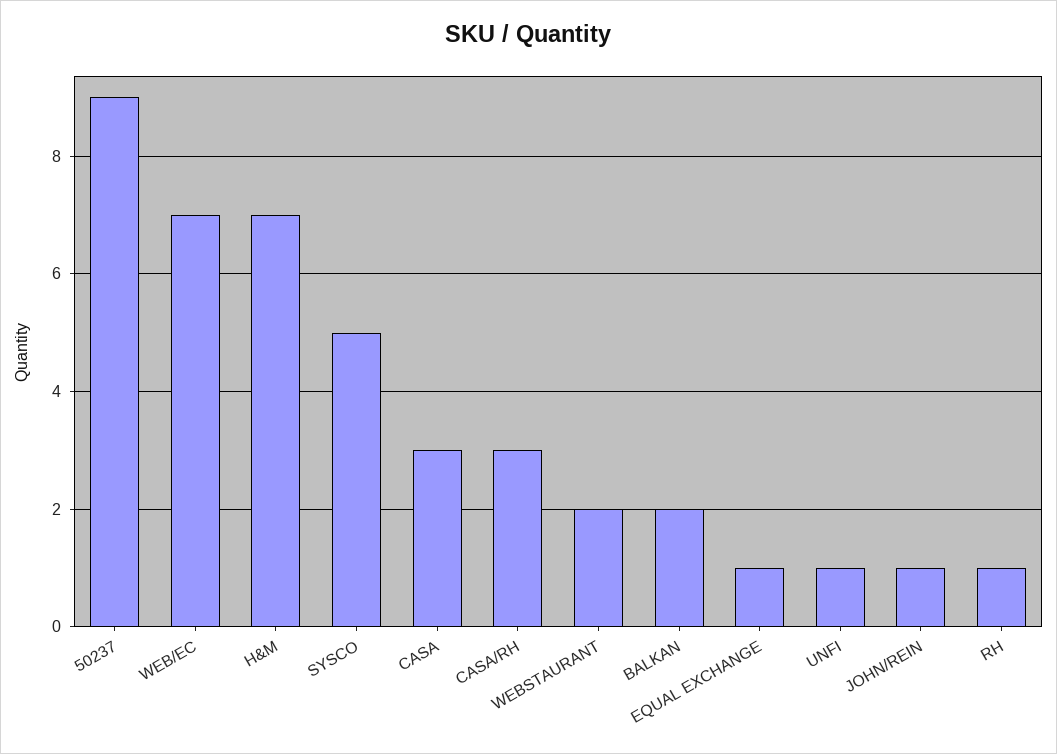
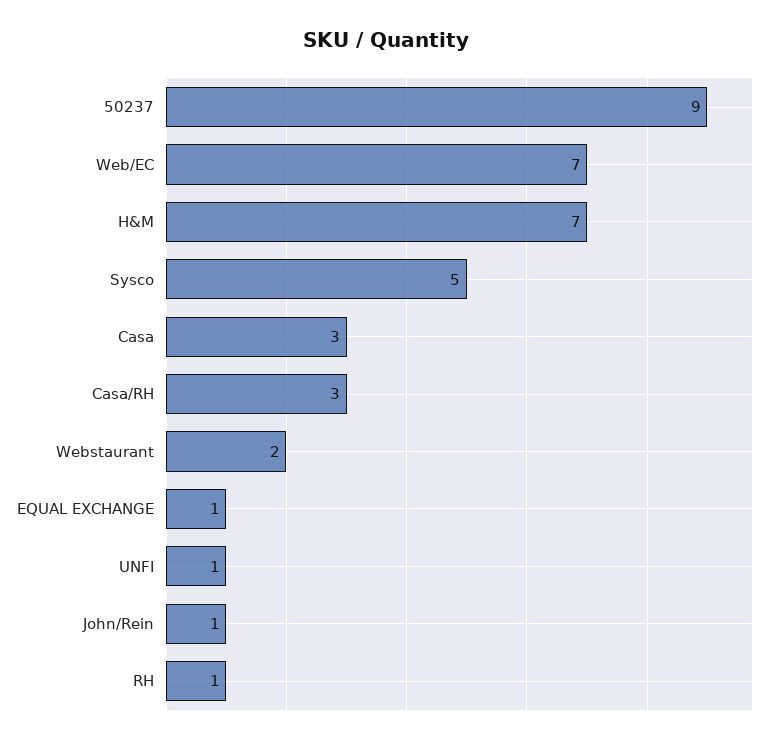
  {
    "50237": 9,
    "WEB/EC": 7,
    "H&M": 7,
    "SYSCO": 5,
    "CASA": 3,
    "CASA/RH": 3,
    "WEBSTAURANT": 2,
-   "BALKAN": 2,
    "EQUAL EXCHANGE": 1,
    "UNFI": 1,
    "JOHN/REIN": 1,
    "RH": 1
  }

